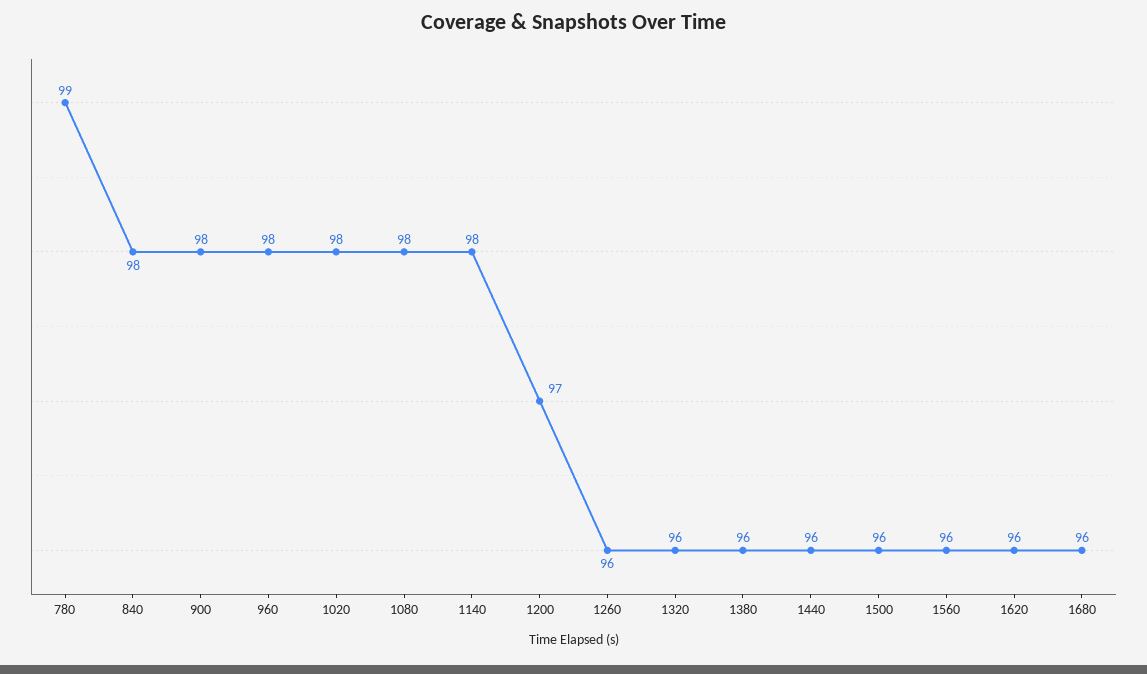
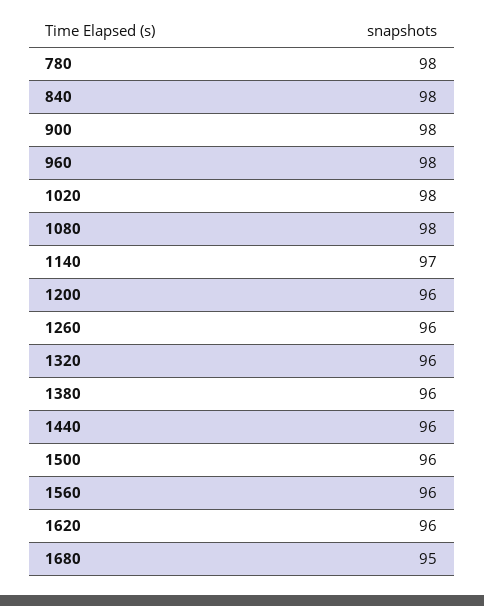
  {
-   "780": 99,
+   "780": 98,
    "840": 98,
    "900": 98,
    "960": 98,
    "1020": 98,
    "1080": 98,
-   "1140": 98,
+   "1140": 97,
-   "1200": 97,
+   "1200": 96,
    "1260": 96,
    "1320": 96,
    "1380": 96,
    "1440": 96,
    "1500": 96,
    "1560": 96,
    "1620": 96,
-   "1680": 96
+   "1680": 95
  }

